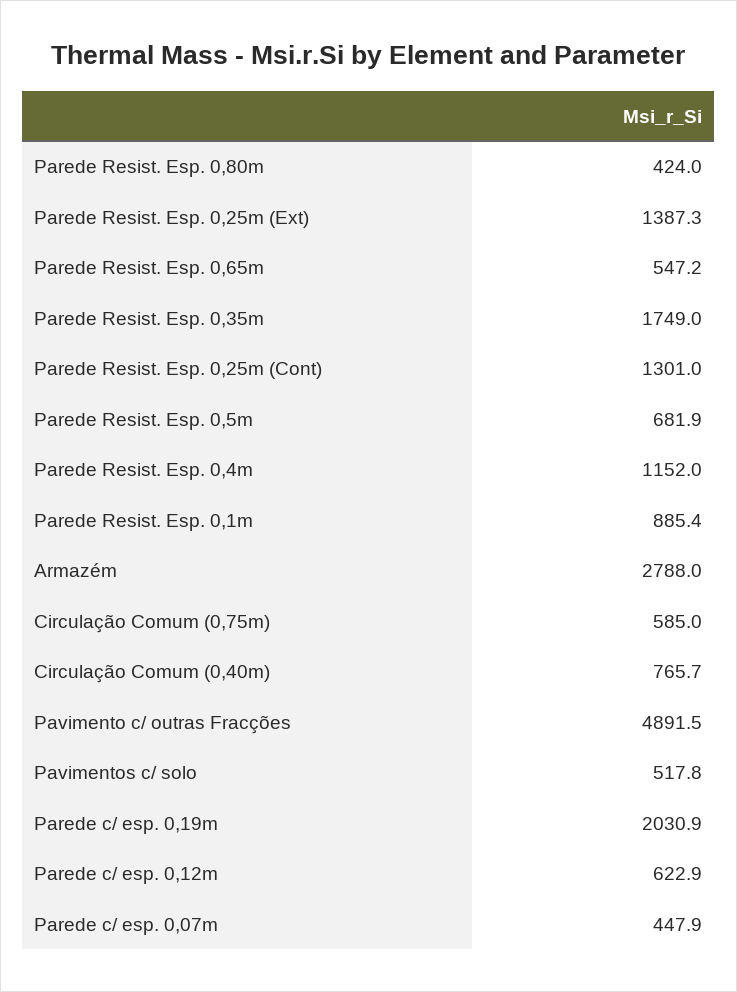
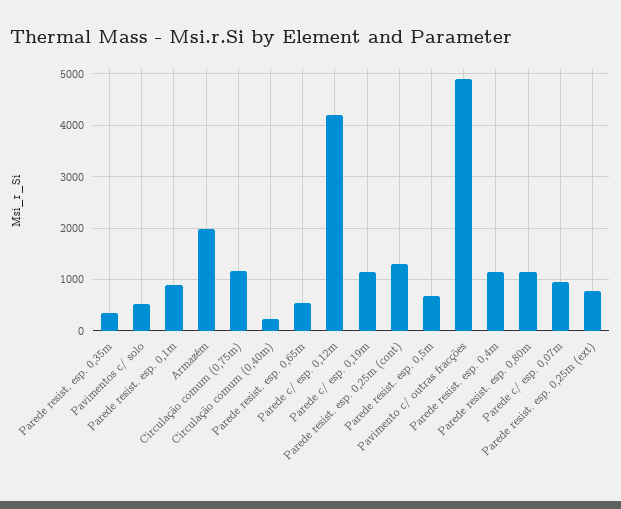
  {
-   "Parede Resist. Esp. 0,80m": 424,
+   "Parede Resist. Esp. 0,80m": 1200,
-   "Parede Resist. Esp. 0,25m (Ext)": 1387.3,
+   "Parede Resist. Esp. 0,25m (Ext)": 800,
    "Parede Resist. Esp. 0,65m": 547.2,
-   "Parede Resist. Esp. 0,35m": 1749,
+   "Parede Resist. Esp. 0,35m": 400,
    "Parede Resist. Esp. 0,25m (Cont)": 1301,
    "Parede Resist. Esp. 0,5m": 681.9,
    "Parede Resist. Esp. 0,4m": 1152,
    "Parede Resist. Esp. 0,1m": 885.4,
-   "Armazém": 2788,
+   "Armazém": 2000,
-   "Circulação Comum (0,75m)": 585,
+   "Circulação Comum (0,75m)": 1200,
-   "Circulação Comum (0,40m)": 765.7,
+   "Circulação Comum (0,40m)": 200,
    "Pavimento c/ outras Fracções": 4891.5,
    "Pavimentos c/ solo": 517.8,
-   "Parede c/ esp. 0,19m": 2030.9,
+   "Parede c/ esp. 0,19m": 1200,
-   "Parede c/ esp. 0,12m": 622.9,
+   "Parede c/ esp. 0,12m": 4200,
-   "Parede c/ esp. 0,07m": 447.9
+   "Parede c/ esp. 0,07m": 1000
  }

